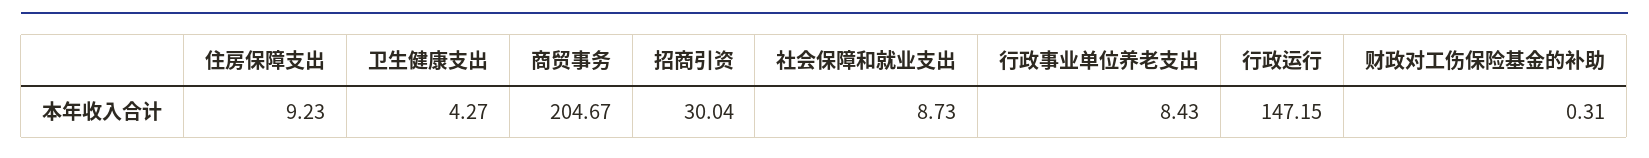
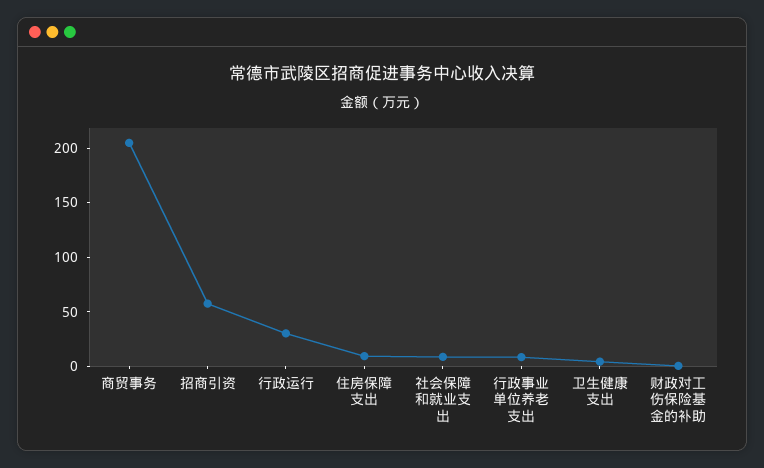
  {
    "住房保障支出": 9.23,
    "卫生健康支出": 4.27,
    "商贸事务": 204.67,
-   "招商引资": 30.04,
+   "招商引资": 60,
    "社会保障和就业支出": 8.73,
    "行政事业单位养老支出": 8.43,
-   "行政运行": 147.15,
+   "行政运行": 30,
    "财政对工伤保险基金的补助": 0.31
  }

